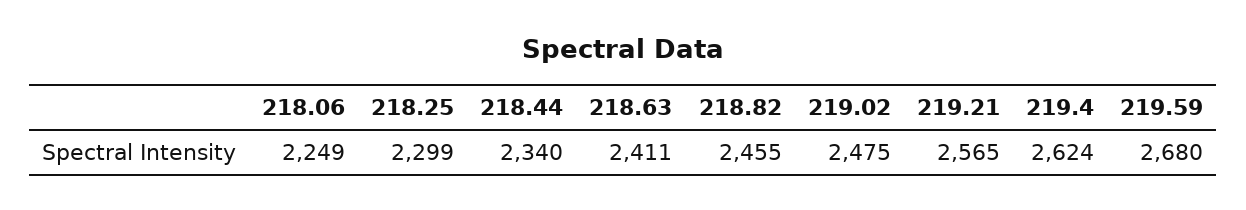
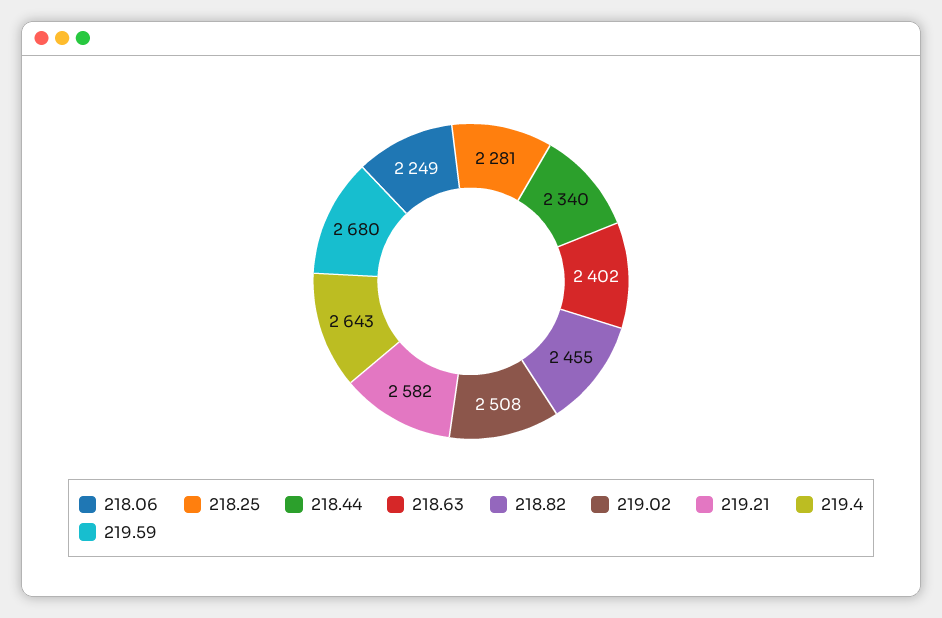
  {
    "218.06": 2249,
-   "218.25": 2299,
+   "218.25": 2281,
    "218.44": 2340,
-   "218.63": 2411,
+   "218.63": 2402,
    "218.82": 2455,
-   "219.02": 2475,
+   "219.02": 2508,
-   "219.21": 2565,
+   "219.21": 2582,
-   "219.4": 2624,
+   "219.4": 2643,
    "219.59": 2680
  }

